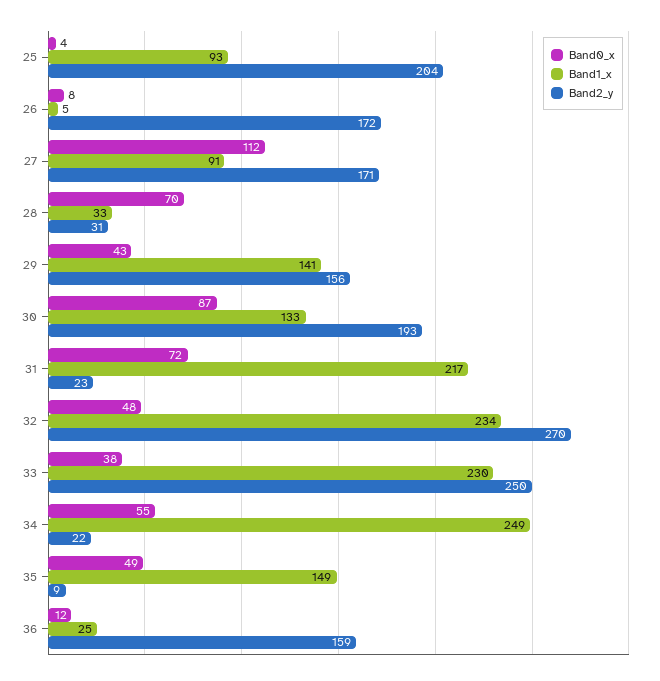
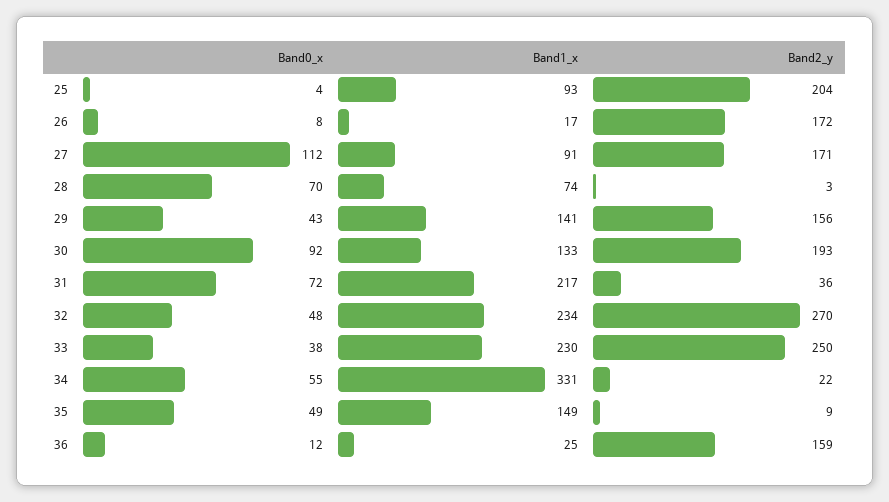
  {
    "Band0_x": {
      "25": 4,
      "26": 8,
      "27": 112,
      "28": 70,
      "29": 43,
-     "30": 87,
+     "30": 92,
      "31": 72,
      "32": 48,
      "33": 38,
      "34": 55,
      "35": 49,
      "36": 12
    },
    "Band1_x": {
      "25": 93,
-     "26": 5,
+     "26": 17,
      "27": 91,
-     "28": 33,
+     "28": 74,
      "29": 141,
      "30": 133,
      "31": 217,
      "32": 234,
      "33": 230,
-     "34": 249,
+     "34": 331,
      "35": 149,
      "36": 25
    },
    "Band2_y": {
      "25": 204,
      "26": 172,
      "27": 171,
-     "28": 31,
+     "28": 3,
      "29": 156,
      "30": 193,
-     "31": 23,
+     "31": 36,
      "32": 270,
      "33": 250,
      "34": 22,
      "35": 9,
      "36": 159
    }
  }

